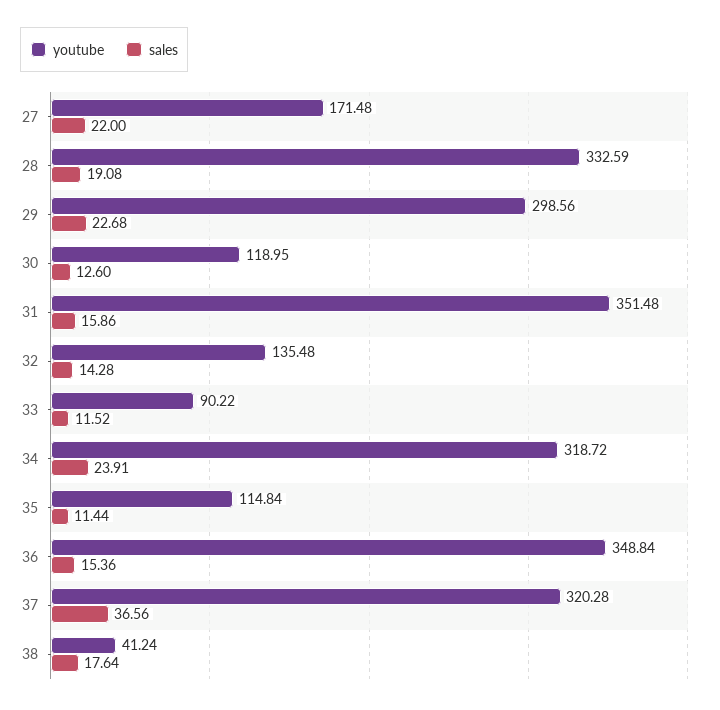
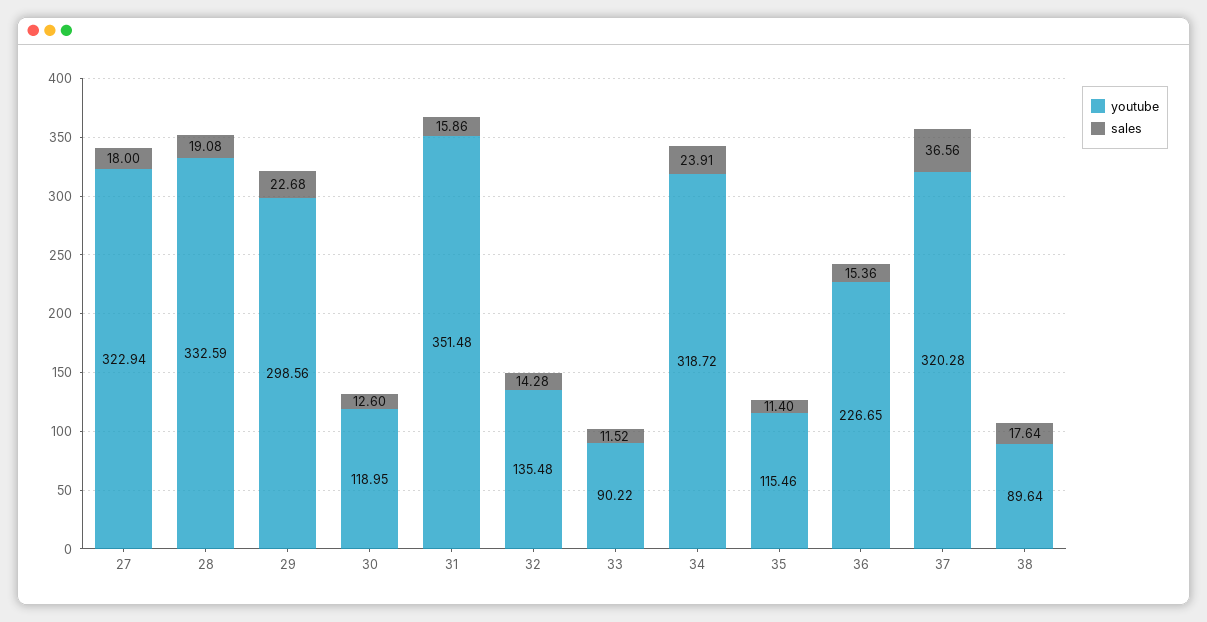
  {
    "youtube": {
-     "27": 171.48,
+     "27": 322.94,
      "28": 332.59,
      "29": 298.56,
      "30": 118.95,
      "31": 351.48,
      "32": 135.48,
      "33": 90.22,
      "34": 318.72,
-     "35": 114.84,
+     "35": 115.46,
-     "36": 348.84,
+     "36": 226.65,
      "37": 320.28,
-     "38": 41.24
+     "38": 89.64
    },
    "sales": {
-     "27": 22,
+     "27": 18,
      "28": 19.08,
      "29": 22.68,
      "30": 12.6,
      "31": 15.86,
      "32": 14.28,
      "33": 11.52,
      "34": 23.91,
-     "35": 11.44,
+     "35": 11.4,
      "36": 15.36,
      "37": 36.56,
      "38": 17.64
    }
  }

